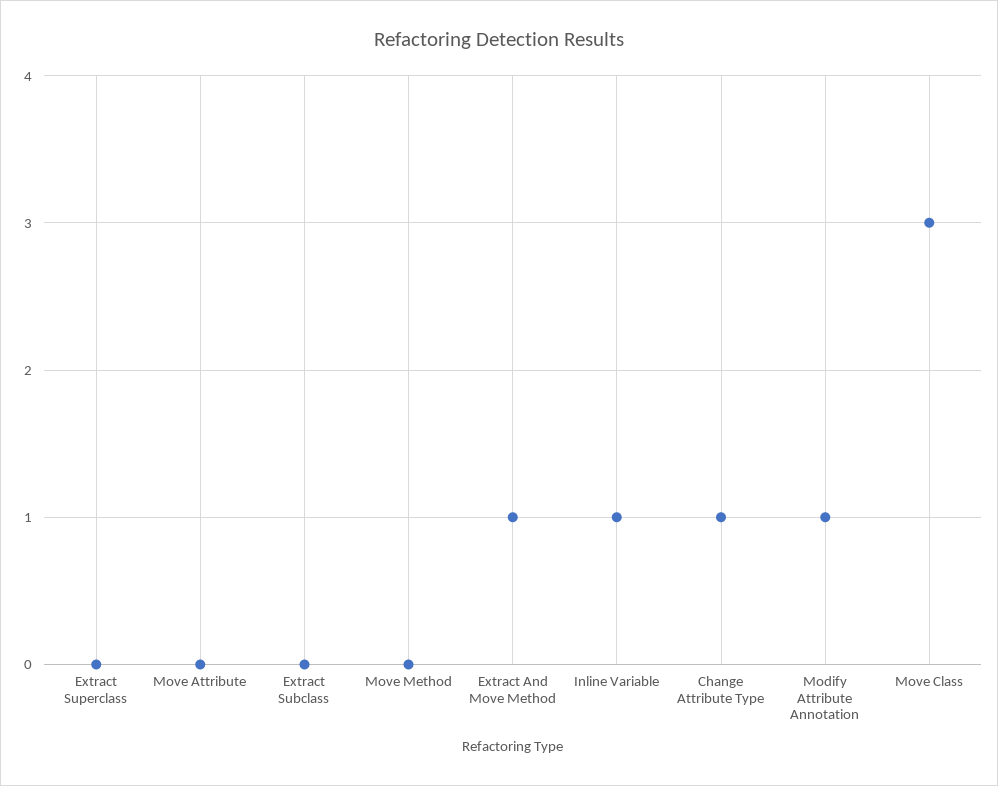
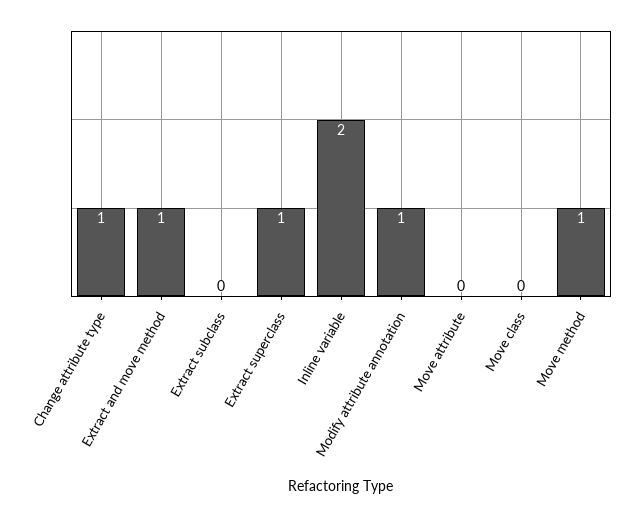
  {
-   "Extract Superclass": 0,
+   "Extract Superclass": 1,
    "Move Attribute": 0,
    "Extract Subclass": 0,
-   "Move Method": 0,
+   "Move Method": 1,
    "Extract And Move Method": 1,
-   "Inline Variable": 1,
+   "Inline Variable": 2,
    "Change Attribute Type": 1,
    "Modify Attribute Annotation": 1,
-   "Move Class": 3
+   "Move Class": 0
  }

